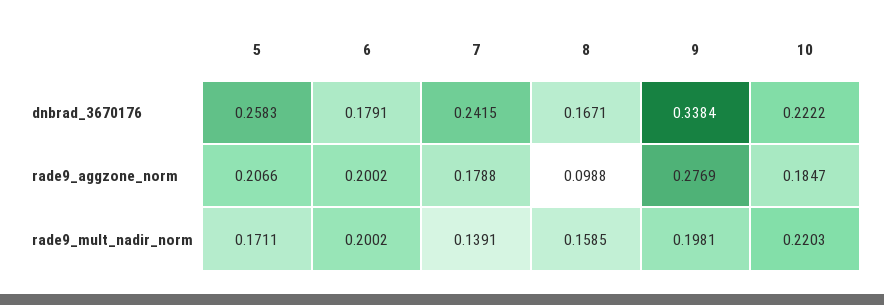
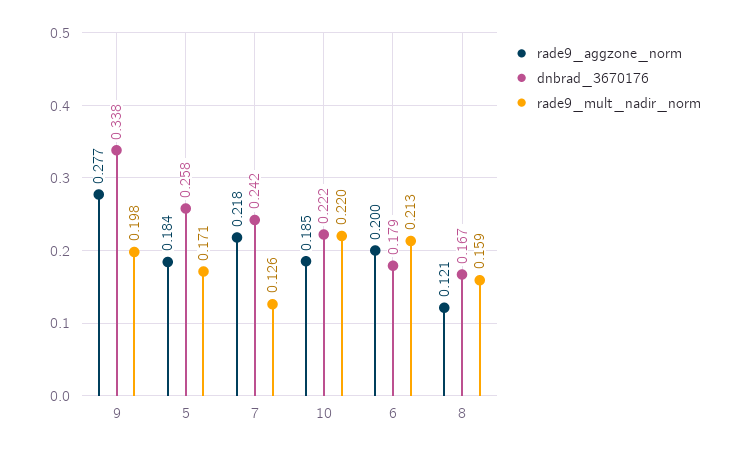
  {
    "dnbrad_3670176": {
      "5": 0.2583,
      "6": 0.1791,
      "7": 0.2415,
      "8": 0.1671,
      "9": 0.3384,
      "10": 0.2222
    },
    "rade9_aggzone_norm": {
-     "5": 0.2066,
+     "5": 0.184,
      "6": 0.2002,
-     "7": 0.1788,
+     "7": 0.218,
-     "8": 0.0988,
+     "8": 0.121,
      "9": 0.2769,
      "10": 0.1847
    },
    "rade9_mult_nadir_norm": {
      "5": 0.1711,
-     "6": 0.2002,
+     "6": 0.213,
-     "7": 0.1391,
+     "7": 0.126,
      "8": 0.1585,
      "9": 0.1981,
      "10": 0.2203
    }
  }

